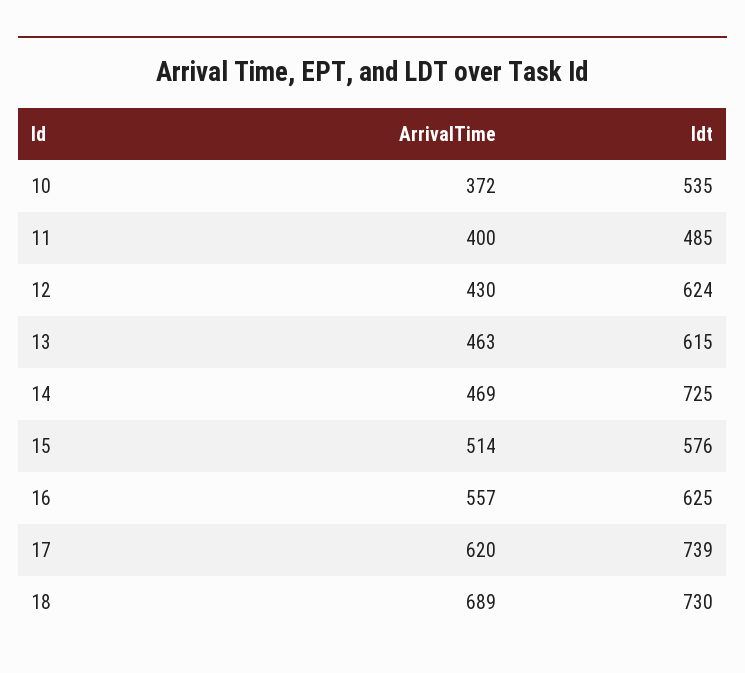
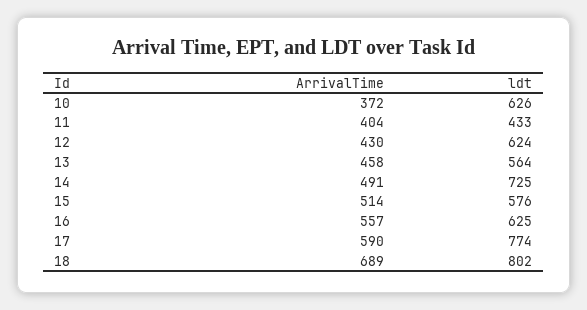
  {
    "ArrivalTime": {
      "10": 372,
-     "11": 400,
+     "11": 404,
      "12": 430,
-     "13": 463,
+     "13": 458,
-     "14": 469,
+     "14": 491,
      "15": 514,
      "16": 557,
-     "17": 620,
+     "17": 590,
      "18": 689
    },
    "ldt": {
-     "10": 535,
+     "10": 626,
-     "11": 485,
+     "11": 433,
      "12": 624,
-     "13": 615,
+     "13": 564,
      "14": 725,
      "15": 576,
      "16": 625,
-     "17": 739,
+     "17": 774,
-     "18": 730
+     "18": 802
    }
  }

